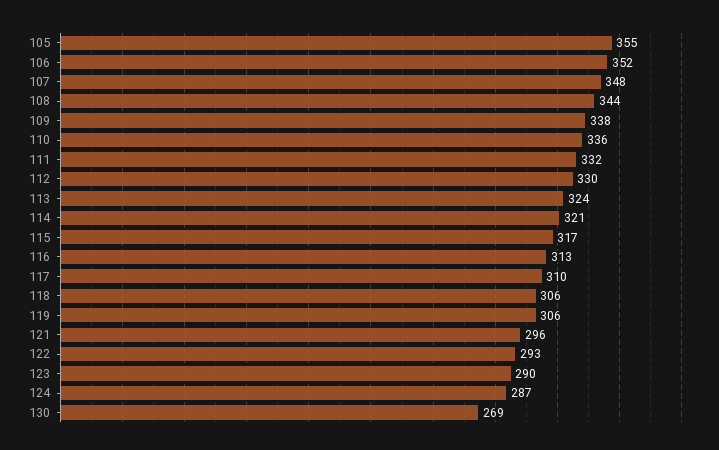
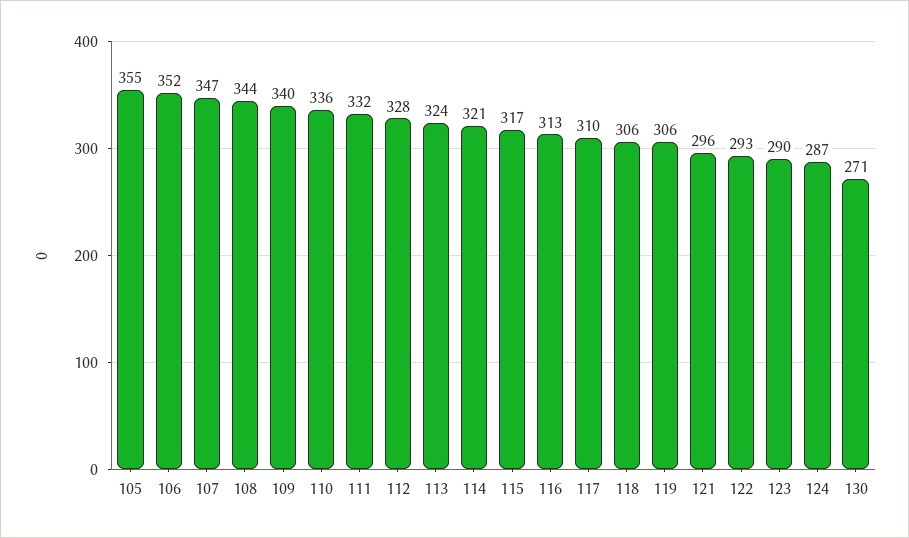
  {
    "105": 355,
    "106": 352,
-   "107": 348,
+   "107": 347,
    "108": 344,
-   "109": 338,
+   "109": 340,
    "110": 336,
    "111": 332,
-   "112": 330,
+   "112": 328,
    "113": 324,
    "114": 321,
    "115": 317,
    "116": 313,
    "117": 310,
    "118": 306,
    "119": 306,
    "121": 296,
    "122": 293,
    "123": 290,
    "124": 287,
-   "130": 269
+   "130": 271
  }

